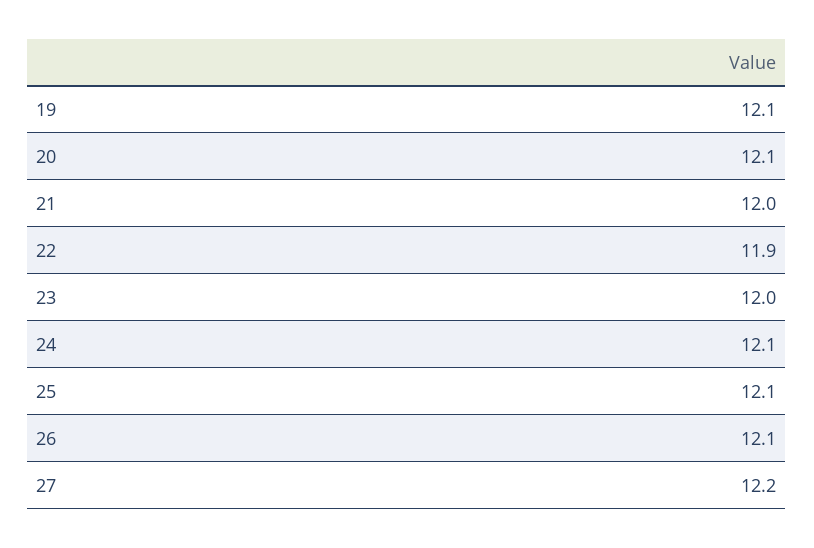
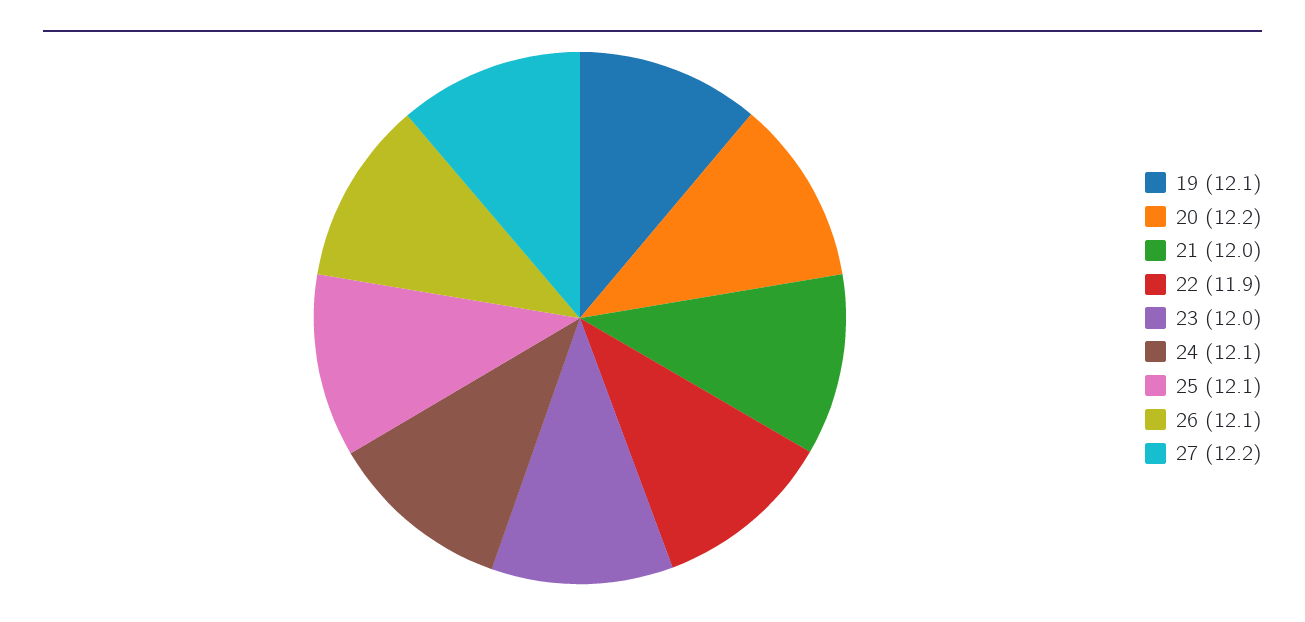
  {
    "19": 12.1,
-   "20": 12.1,
+   "20": 12.2,
    "21": 12,
    "22": 11.9,
    "23": 12,
    "24": 12.1,
    "25": 12.1,
    "26": 12.1,
    "27": 12.2
  }

